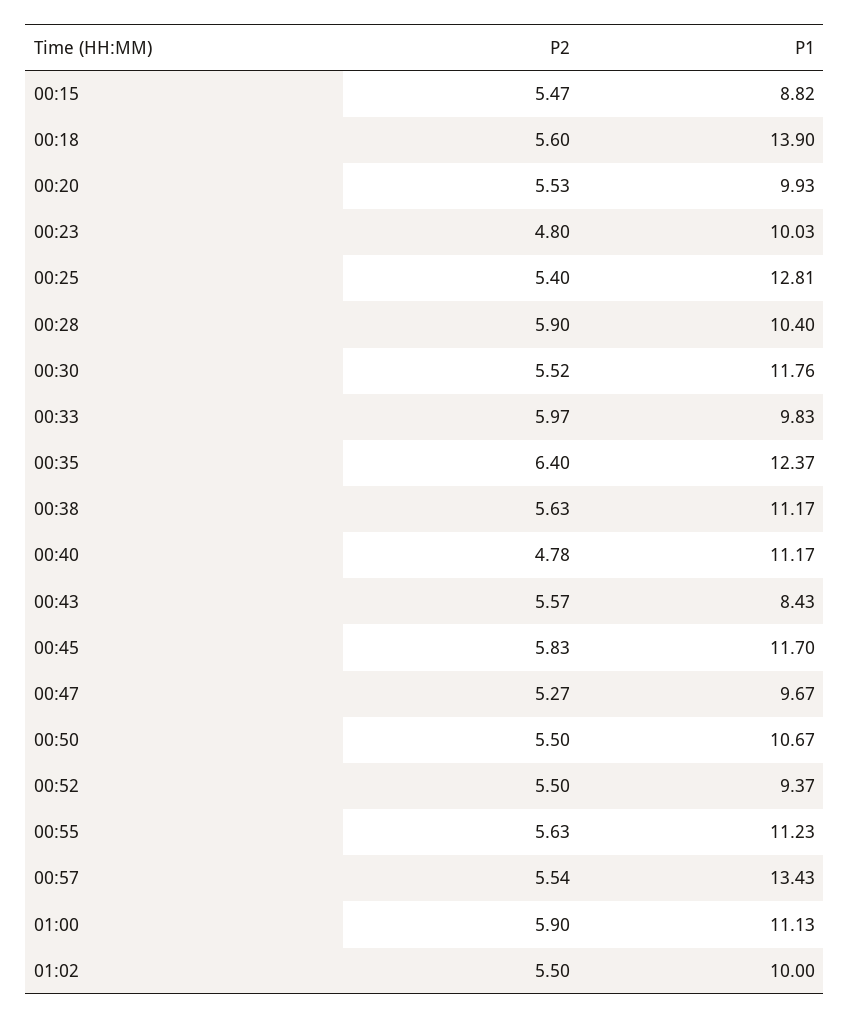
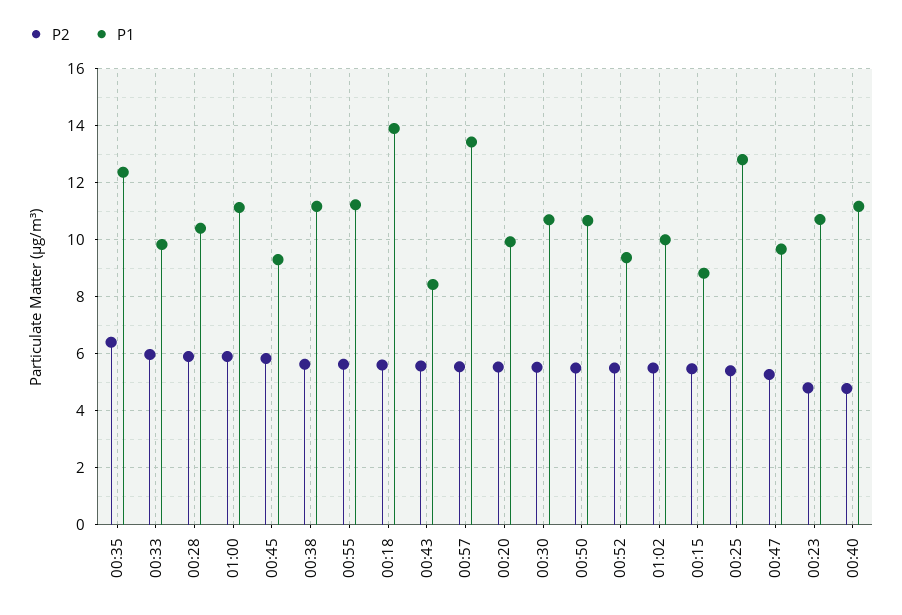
  {
    "P2": {
      "00:15": 5.47,
      "00:18": 5.6,
      "00:20": 5.53,
      "00:23": 4.8,
      "00:25": 5.4,
      "00:28": 5.9,
      "00:30": 5.52,
      "00:33": 5.97,
      "00:35": 6.4,
      "00:38": 5.63,
      "00:40": 4.78,
      "00:43": 5.57,
      "00:45": 5.83,
      "00:47": 5.27,
      "00:50": 5.5,
      "00:52": 5.5,
      "00:55": 5.63,
      "00:57": 5.54,
      "01:00": 5.9,
      "01:02": 5.5
    },
    "P1": {
      "00:15": 8.82,
      "00:18": 13.9,
      "00:20": 9.93,
-     "00:23": 10.03,
+     "00:23": 10.75,
      "00:25": 12.81,
      "00:28": 10.4,
-     "00:30": 11.76,
+     "00:30": 10.75,
      "00:33": 9.83,
      "00:35": 12.37,
      "00:38": 11.17,
      "00:40": 11.17,
      "00:43": 8.43,
-     "00:45": 11.7,
+     "00:45": 9.25,
      "00:47": 9.67,
      "00:50": 10.67,
      "00:52": 9.37,
      "00:55": 11.23,
      "00:57": 13.43,
      "01:00": 11.13,
      "01:02": 10
    }
  }

